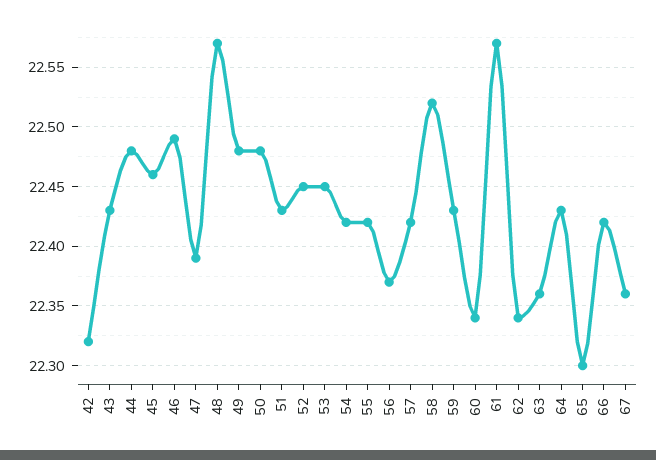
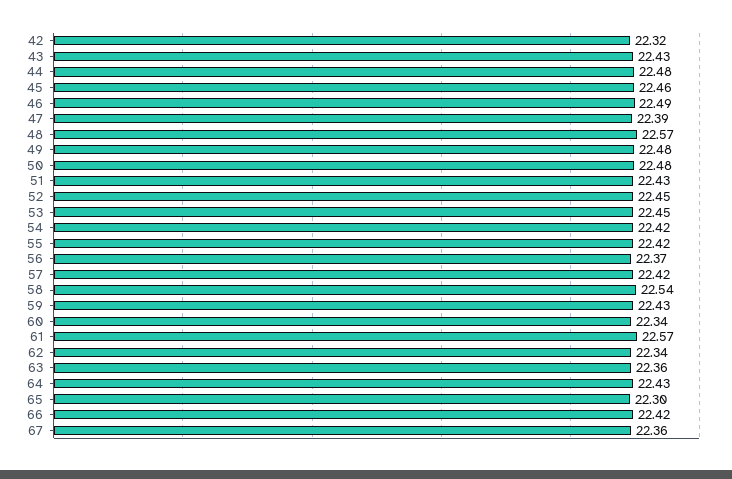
  {
    "42": 22.32,
    "43": 22.43,
    "44": 22.48,
    "45": 22.46,
    "46": 22.49,
    "47": 22.39,
    "48": 22.57,
    "49": 22.48,
    "50": 22.48,
    "51": 22.43,
    "52": 22.45,
    "53": 22.45,
    "54": 22.42,
    "55": 22.42,
    "56": 22.37,
    "57": 22.42,
-   "58": 22.52,
+   "58": 22.54,
    "59": 22.43,
    "60": 22.34,
    "61": 22.57,
    "62": 22.34,
    "63": 22.36,
    "64": 22.43,
    "65": 22.3,
    "66": 22.42,
    "67": 22.36
  }

